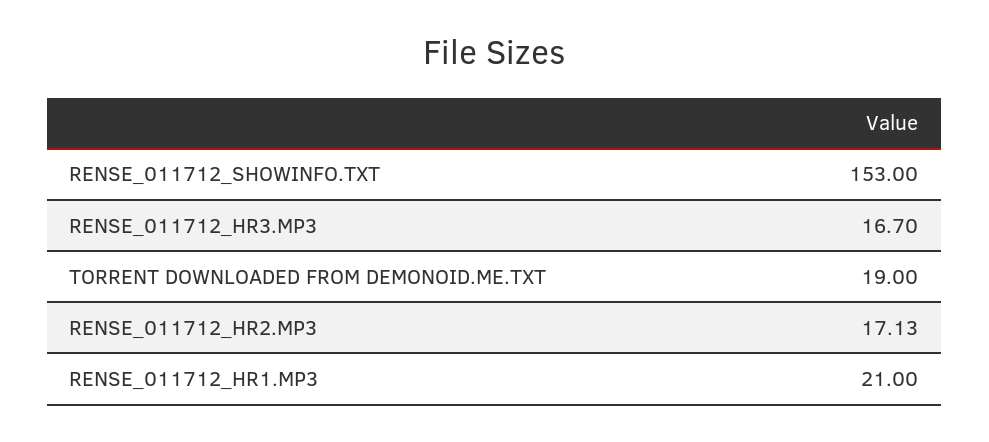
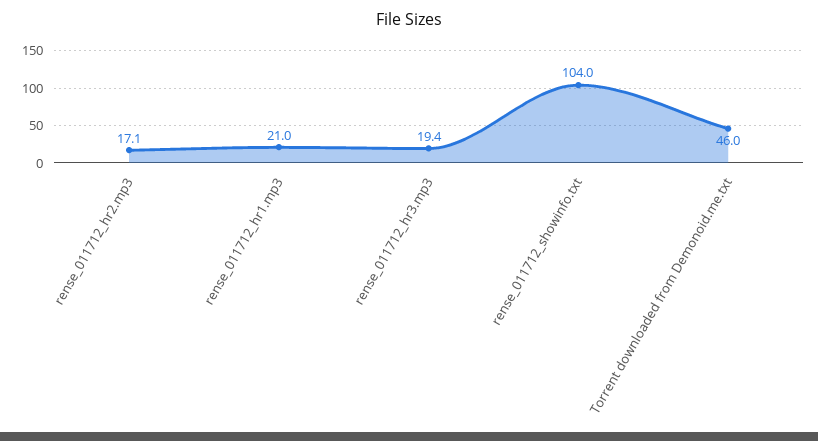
  {
-   "RENSE_011712_SHOWINFO.TXT": 153,
+   "RENSE_011712_SHOWINFO.TXT": 104,
-   "RENSE_011712_HR3.MP3": 16.7,
+   "RENSE_011712_HR3.MP3": 19.4,
-   "TORRENT DOWNLOADED FROM DEMONOID.ME.TXT": 19,
+   "TORRENT DOWNLOADED FROM DEMONOID.ME.TXT": 46,
    "RENSE_011712_HR2.MP3": 17.13,
    "RENSE_011712_HR1.MP3": 21
  }

